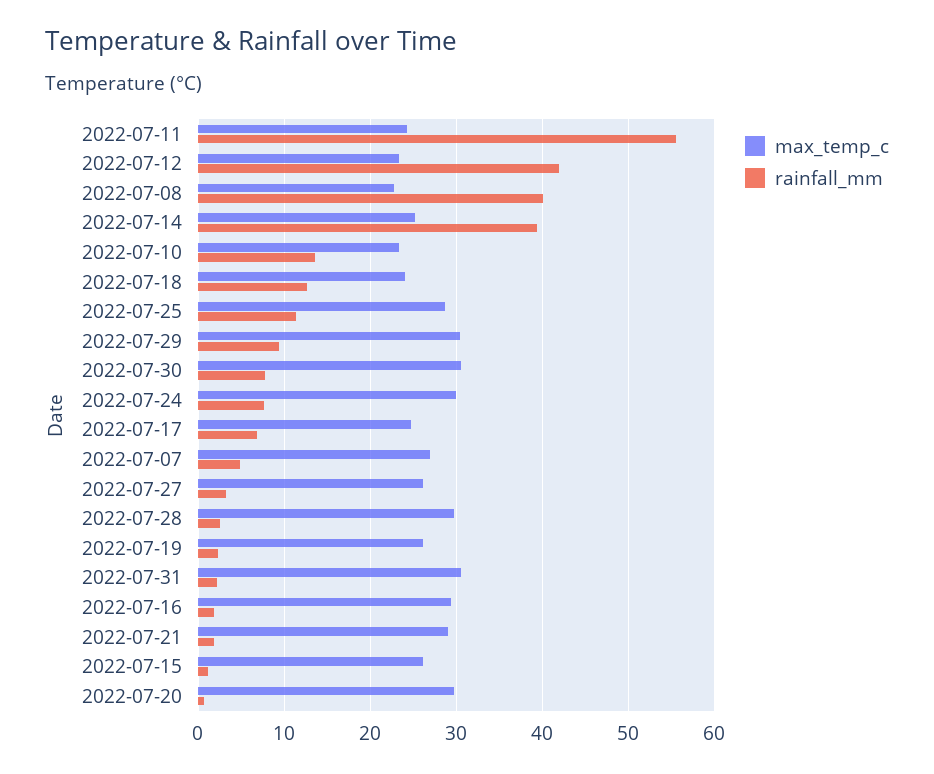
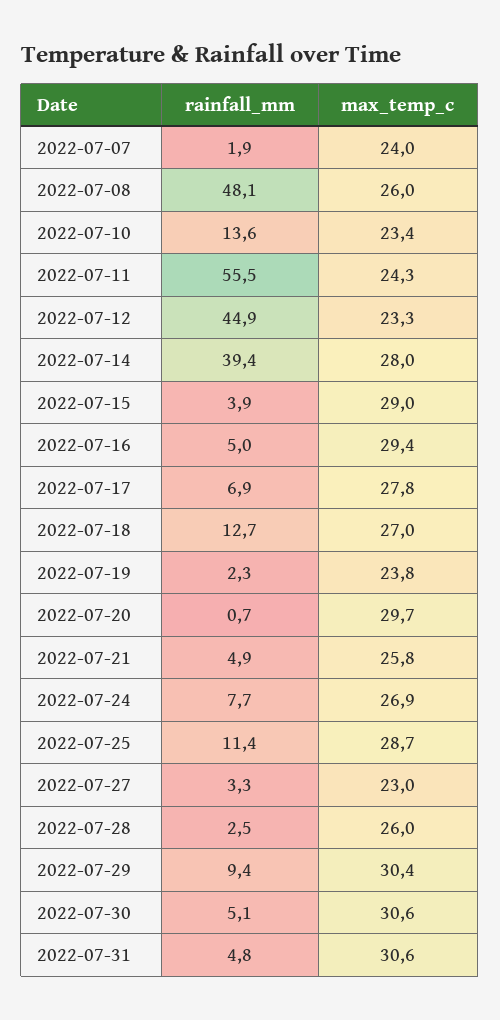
  {
    "max_temp_c": {
      "2022-07-11": 24.3,
      "2022-07-12": 23.3,
-     "2022-07-08": 23,
+     "2022-07-08": 26,
-     "2022-07-14": 25,
+     "2022-07-14": 28,
      "2022-07-10": 23.4,
-     "2022-07-18": 24,
+     "2022-07-18": 27,
      "2022-07-25": 28.7,
      "2022-07-29": 30.4,
      "2022-07-30": 30.6,
-     "2022-07-24": 30,
+     "2022-07-24": 26.9,
-     "2022-07-17": 25,
+     "2022-07-17": 27.8,
-     "2022-07-07": 27,
+     "2022-07-07": 24,
-     "2022-07-27": 26,
+     "2022-07-27": 23,
-     "2022-07-28": 30,
+     "2022-07-28": 26,
-     "2022-07-19": 26,
+     "2022-07-19": 23.8,
      "2022-07-31": 30.6,
      "2022-07-16": 29.4,
-     "2022-07-21": 29,
+     "2022-07-21": 25.8,
-     "2022-07-15": 26,
+     "2022-07-15": 29,
      "2022-07-20": 29.7
    },
    "rainfall_mm": {
      "2022-07-11": 55.5,
-     "2022-07-12": 42,
+     "2022-07-12": 44.9,
-     "2022-07-08": 40,
+     "2022-07-08": 48.1,
      "2022-07-14": 39.4,
      "2022-07-10": 13.6,
      "2022-07-18": 12.7,
      "2022-07-25": 11.4,
      "2022-07-29": 9.4,
-     "2022-07-30": 8,
+     "2022-07-30": 5.1,
      "2022-07-24": 7.7,
      "2022-07-17": 6.9,
-     "2022-07-07": 5,
+     "2022-07-07": 1.9,
      "2022-07-27": 3.3,
      "2022-07-28": 2.5,
      "2022-07-19": 2.3,
-     "2022-07-31": 2,
+     "2022-07-31": 4.8,
-     "2022-07-16": 2,
+     "2022-07-16": 5,
-     "2022-07-21": 2,
+     "2022-07-21": 4.9,
-     "2022-07-15": 1,
+     "2022-07-15": 3.9,
      "2022-07-20": 0.7
    }
  }

